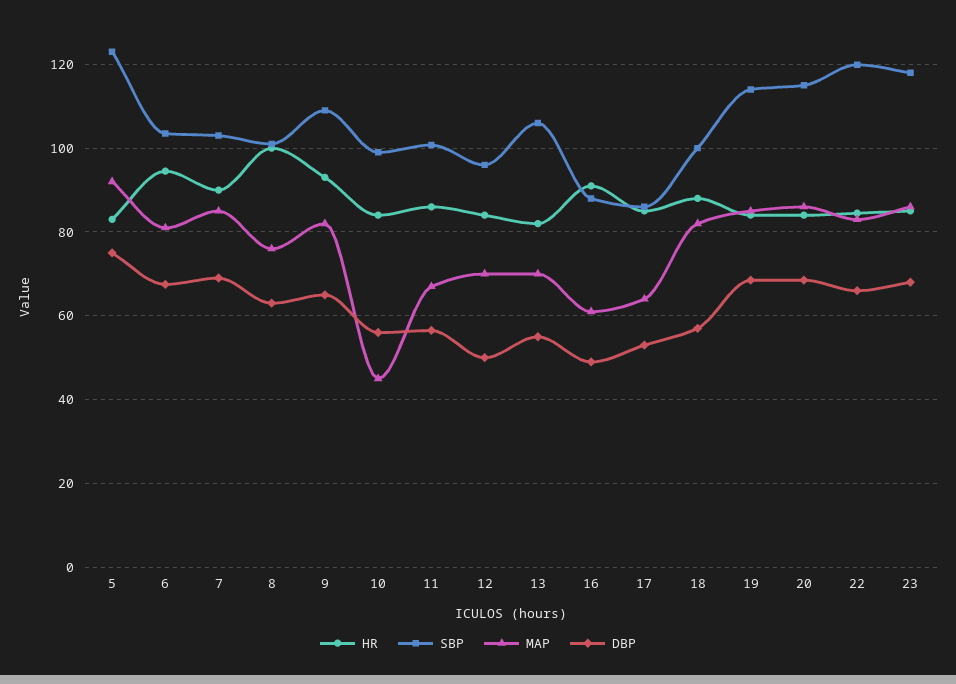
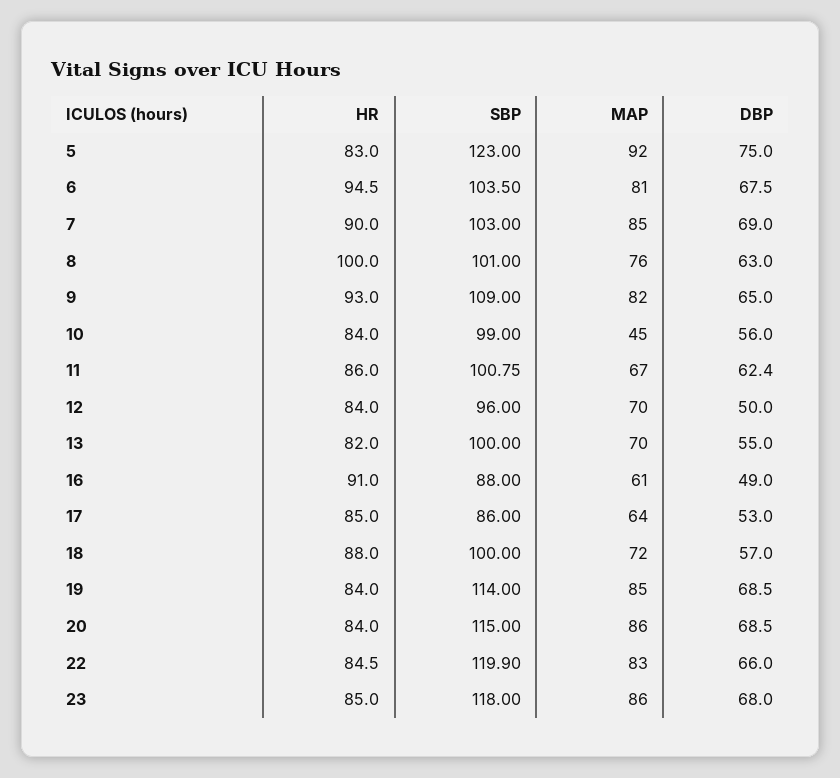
  {
    "HR": {
      "5": 83,
      "6": 94.5,
      "7": 90,
      "8": 100,
      "9": 93,
      "10": 84,
      "11": 86,
      "12": 84,
      "13": 82,
      "16": 91,
      "17": 85,
      "18": 88,
      "19": 84,
      "20": 84,
      "22": 84.5,
      "23": 85
    },
    "SBP": {
      "5": 123,
      "6": 103.5,
      "7": 103,
      "8": 101,
      "9": 109,
      "10": 99,
      "11": 100.75,
      "12": 96,
-     "13": 106,
+     "13": 100,
      "16": 88,
      "17": 86,
      "18": 100,
      "19": 114,
      "20": 115,
      "22": 119.9,
      "23": 118
    },
    "MAP": {
      "5": 92,
      "6": 81,
      "7": 85,
      "8": 76,
      "9": 82,
      "10": 45,
      "11": 67,
      "12": 70,
      "13": 70,
      "16": 61,
      "17": 64,
-     "18": 82,
+     "18": 72,
      "19": 85,
      "20": 86,
      "22": 83,
      "23": 86
    },
    "DBP": {
      "5": 75,
      "6": 67.5,
      "7": 69,
      "8": 63,
      "9": 65,
      "10": 56,
-     "11": 56,
+     "11": 62.4,
      "12": 50,
      "13": 55,
      "16": 49,
      "17": 53,
      "18": 57,
      "19": 68.5,
      "20": 68.5,
      "22": 66,
      "23": 68
    }
  }

